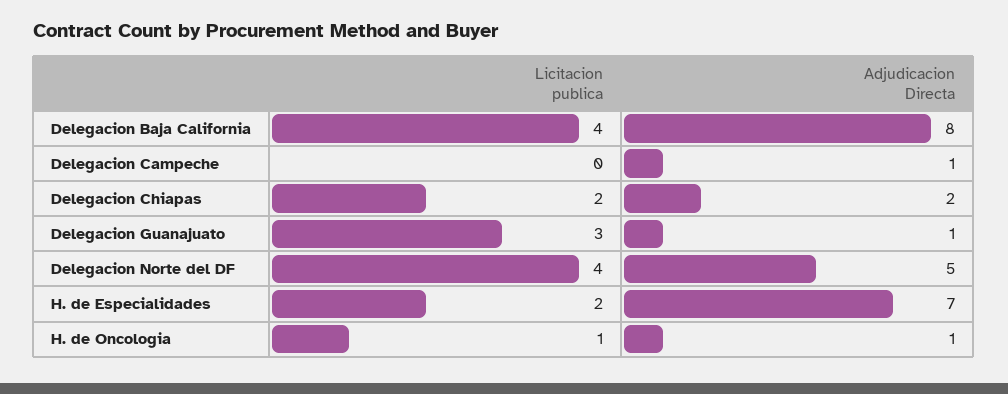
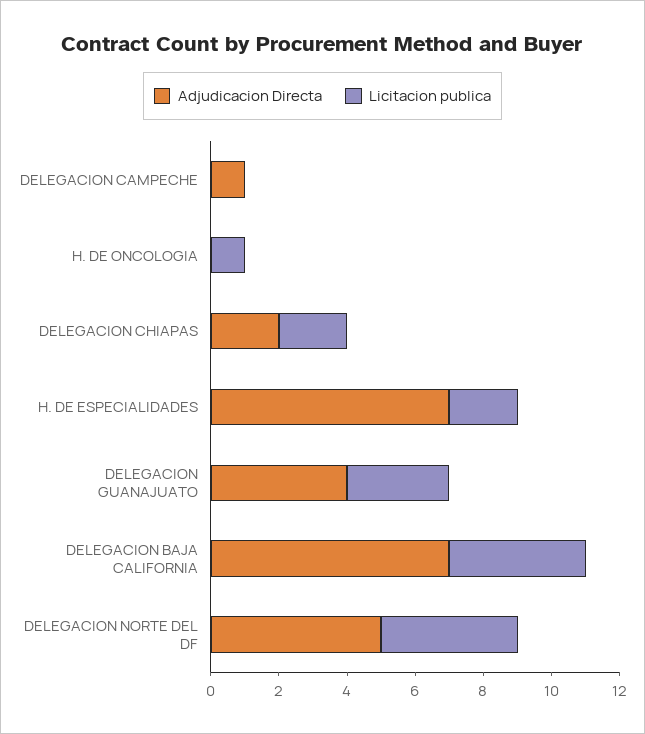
  {
    "Licitacion publica": {
      "Delegacion Baja California": 4,
      "Delegacion Campeche": 0,
      "Delegacion Chiapas": 2,
      "Delegacion Guanajuato": 3,
      "Delegacion Norte del DF": 4,
      "H. de Especialidades": 2,
      "H. de Oncologia": 1
    },
    "Adjudicacion Directa": {
-     "Delegacion Baja California": 8,
+     "Delegacion Baja California": 7,
      "Delegacion Campeche": 1,
      "Delegacion Chiapas": 2,
-     "Delegacion Guanajuato": 1,
+     "Delegacion Guanajuato": 4,
      "Delegacion Norte del DF": 5,
      "H. de Especialidades": 7,
-     "H. de Oncologia": 1
+     "H. de Oncologia": 0
    }
  }

